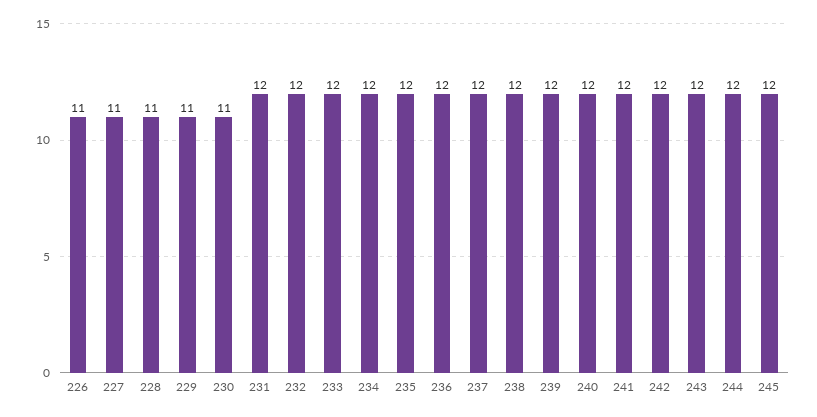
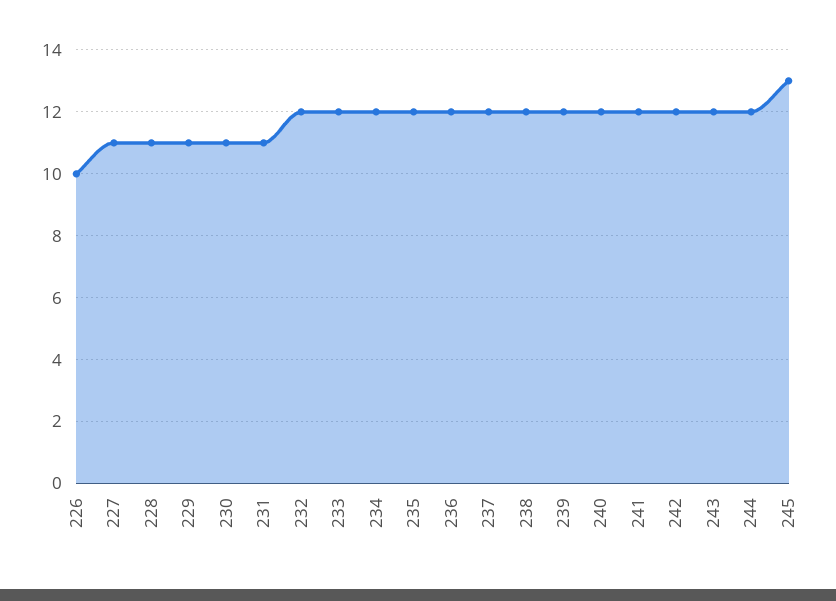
  {
-   "226": 11,
+   "226": 10,
    "227": 11,
    "228": 11,
    "229": 11,
    "230": 11,
-   "231": 12,
+   "231": 11,
    "232": 12,
    "233": 12,
    "234": 12,
    "235": 12,
    "236": 12,
    "237": 12,
    "238": 12,
    "239": 12,
    "240": 12,
    "241": 12,
    "242": 12,
    "243": 12,
    "244": 12,
-   "245": 12
+   "245": 13
  }

